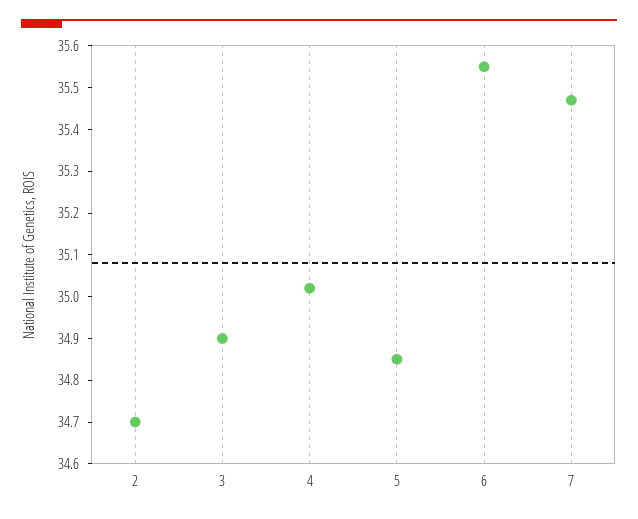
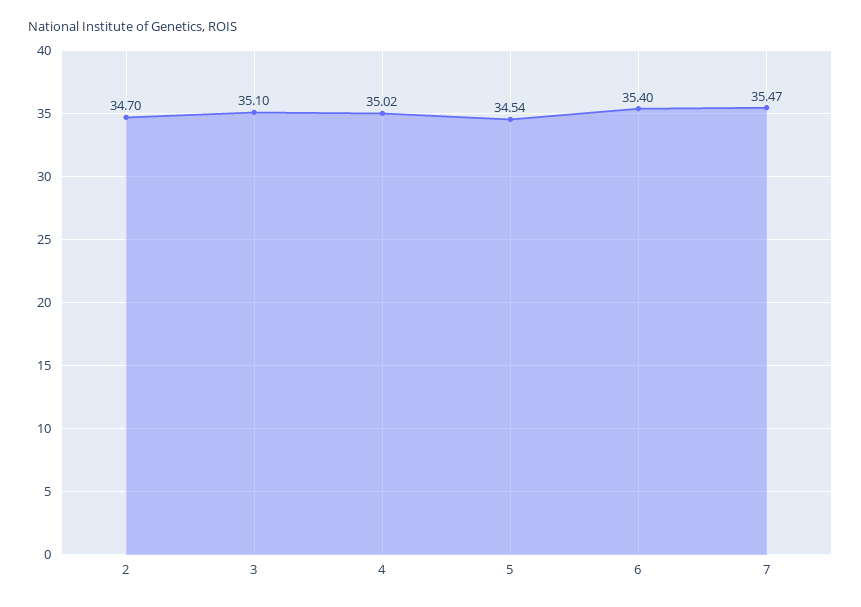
  {
    "2": 34.7,
-   "3": 34.9,
+   "3": 35.1,
    "4": 35.02,
-   "5": 34.85,
+   "5": 34.54,
-   "6": 35.55,
+   "6": 35.4,
    "7": 35.47
  }

